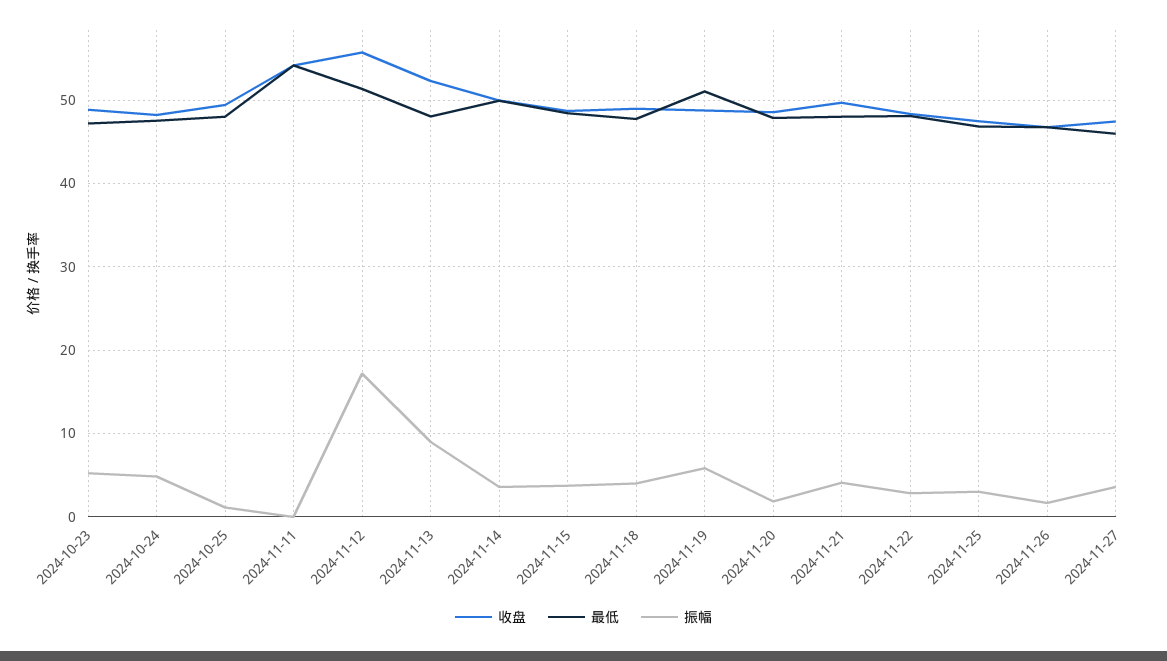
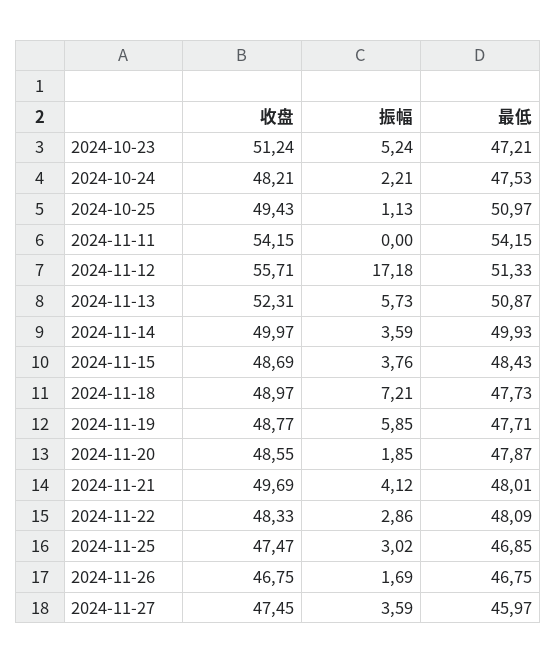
  {
    "收盘": {
-     "2024-10-23": 49,
+     "2024-10-23": 51.24,
      "2024-10-24": 48.21,
      "2024-10-25": 49.43,
      "2024-11-11": 54.15,
      "2024-11-12": 55.71,
      "2024-11-13": 52.31,
      "2024-11-14": 49.97,
      "2024-11-15": 48.69,
      "2024-11-18": 48.97,
      "2024-11-19": 48.77,
      "2024-11-20": 48.55,
      "2024-11-21": 49.69,
      "2024-11-22": 48.33,
      "2024-11-25": 47.47,
      "2024-11-26": 46.75,
      "2024-11-27": 47.45
    },
    "最低": {
      "2024-10-23": 47.21,
      "2024-10-24": 47.53,
-     "2024-10-25": 48,
+     "2024-10-25": 50.97,
      "2024-11-11": 54.15,
      "2024-11-12": 51.33,
-     "2024-11-13": 48,
+     "2024-11-13": 50.87,
      "2024-11-14": 49.93,
      "2024-11-15": 48.43,
      "2024-11-18": 47.73,
-     "2024-11-19": 51,
+     "2024-11-19": 47.71,
      "2024-11-20": 47.87,
      "2024-11-21": 48.01,
      "2024-11-22": 48.09,
      "2024-11-25": 46.85,
      "2024-11-26": 46.75,
      "2024-11-27": 45.97
    },
    "振幅": {
      "2024-10-23": 5.24,
-     "2024-10-24": 5,
+     "2024-10-24": 2.21,
      "2024-10-25": 1.13,
      "2024-11-11": 0,
      "2024-11-12": 17.18,
-     "2024-11-13": 9,
+     "2024-11-13": 5.73,
      "2024-11-14": 3.59,
      "2024-11-15": 3.76,
-     "2024-11-18": 4,
+     "2024-11-18": 7.21,
      "2024-11-19": 5.85,
      "2024-11-20": 1.85,
      "2024-11-21": 4.12,
      "2024-11-22": 2.86,
      "2024-11-25": 3.02,
      "2024-11-26": 1.69,
      "2024-11-27": 3.59
    }
  }

